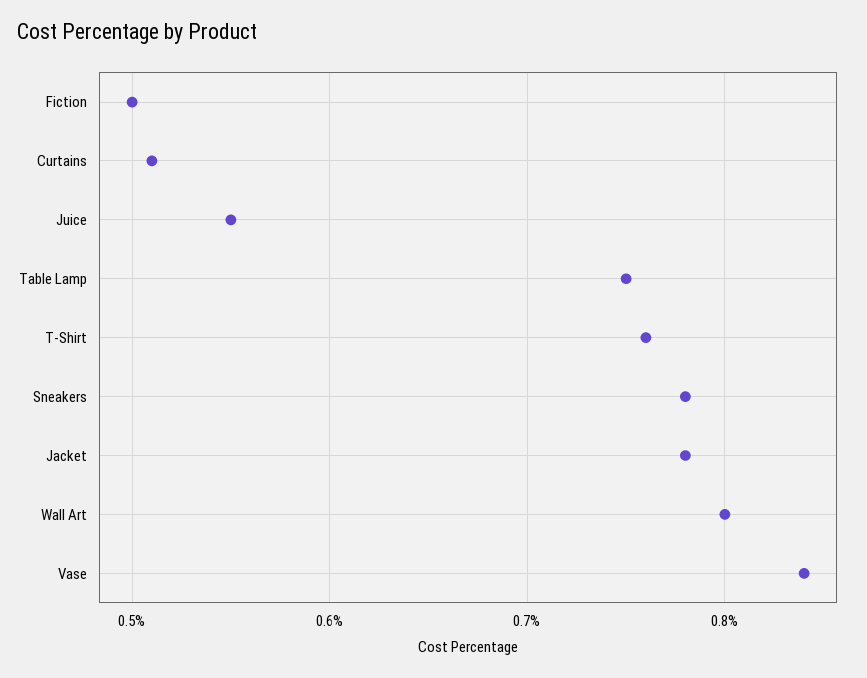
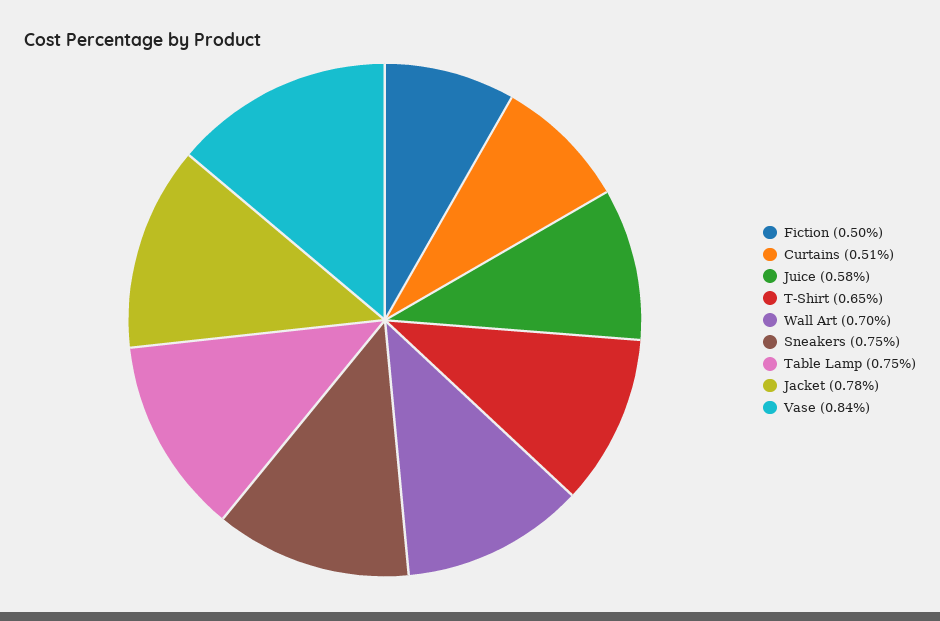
  {
    "Fiction": 0.5,
    "Curtains": 0.51,
-   "Juice": 0.55,
+   "Juice": 0.58,
    "Table Lamp": 0.75,
-   "T-Shirt": 0.76,
+   "T-Shirt": 0.65,
-   "Sneakers": 0.78,
+   "Sneakers": 0.75,
    "Jacket": 0.78,
-   "Wall Art": 0.8,
+   "Wall Art": 0.7,
    "Vase": 0.84
  }

